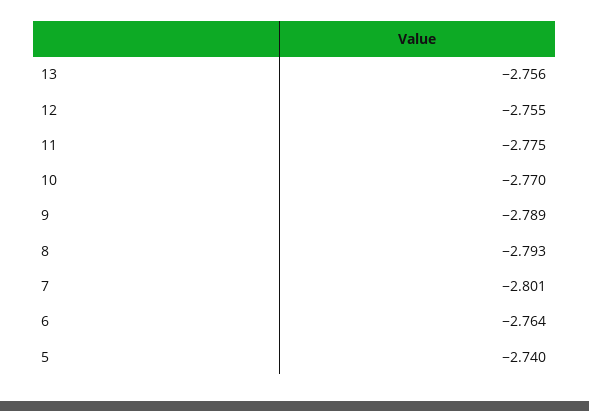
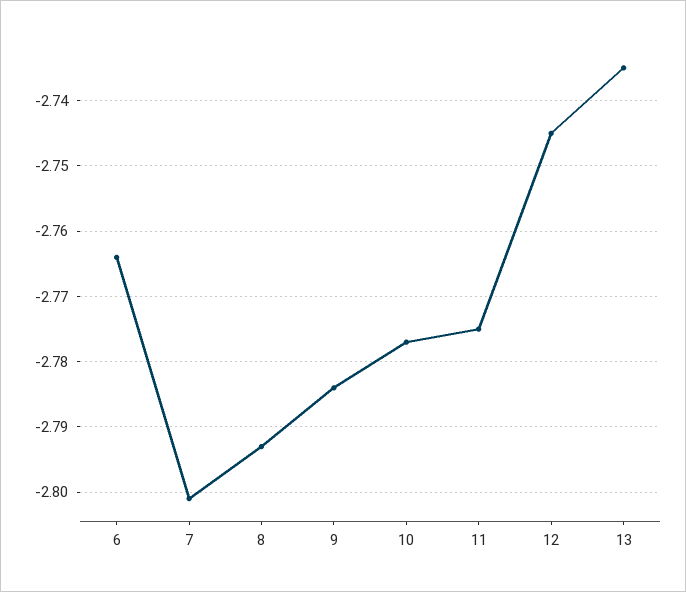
  {
-   "13": -2.756,
+   "13": -2.735,
-   "12": -2.755,
+   "12": -2.745,
    "11": -2.775,
-   "10": -2.77,
+   "10": -2.777,
-   "9": -2.789,
+   "9": -2.784,
    "8": -2.793,
    "7": -2.801,
-   "6": -2.764,
+   "6": -2.764
-   "5": -2.74
  }

